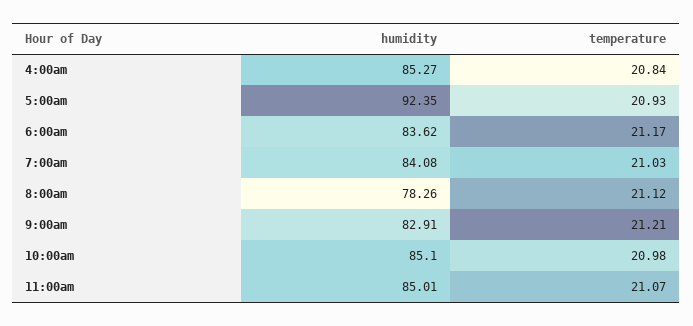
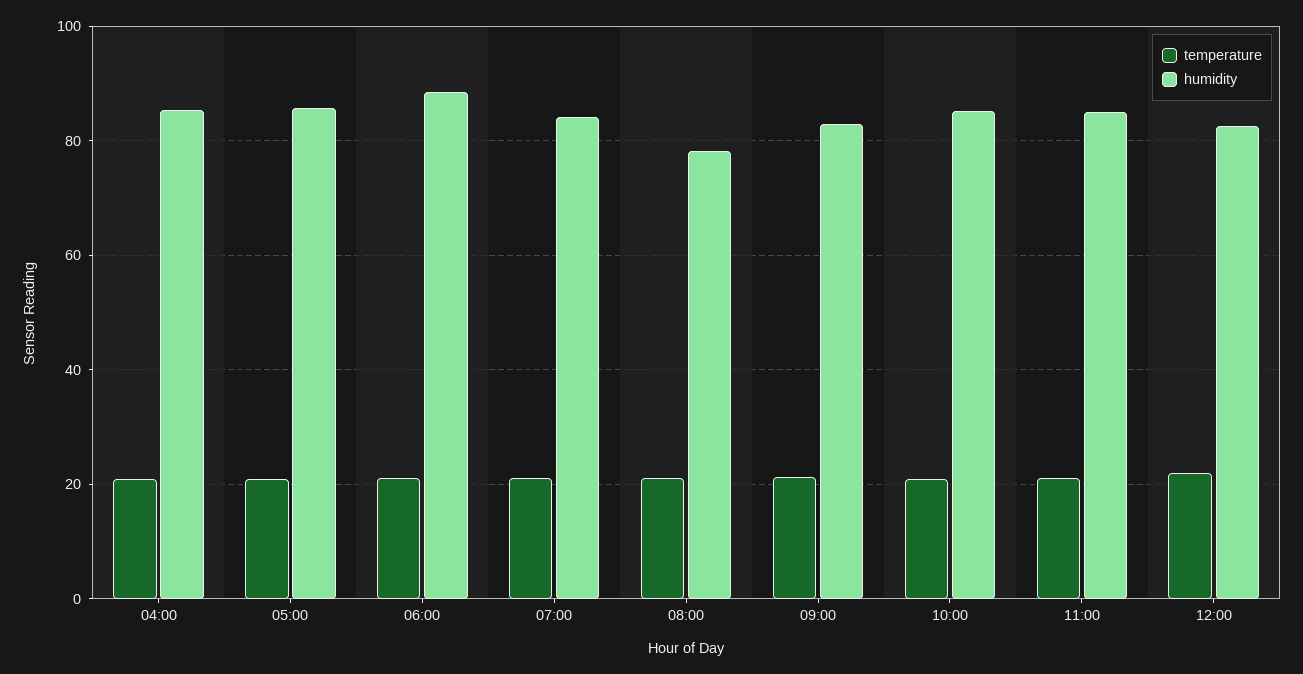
  {
    "humidity": {
      "4:00am": 85.27,
-     "5:00am": 92.35,
+     "5:00am": 86,
-     "6:00am": 83.62,
+     "6:00am": 88,
      "7:00am": 84.08,
      "8:00am": 78.26,
      "9:00am": 82.91,
      "10:00am": 85.1,
-     "11:00am": 85.01
+     "11:00am": 85.01,
+     "12:00": 82
    },
    "temperature": {
      "4:00am": 20.84,
      "5:00am": 20.93,
      "6:00am": 21.17,
      "7:00am": 21.03,
      "8:00am": 21.12,
      "9:00am": 21.21,
      "10:00am": 20.98,
-     "11:00am": 21.07
+     "11:00am": 21.07,
+     "12:00": 22
    }
  }

